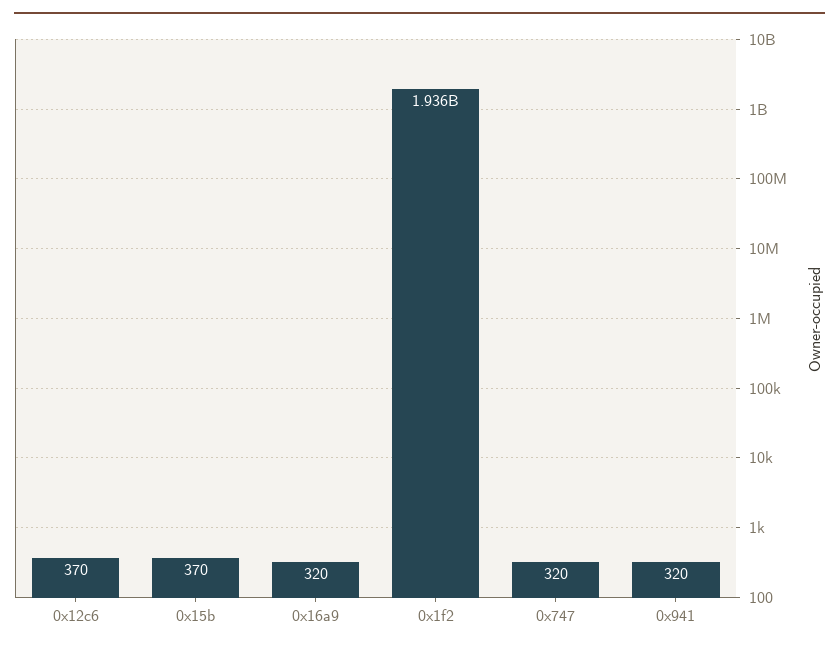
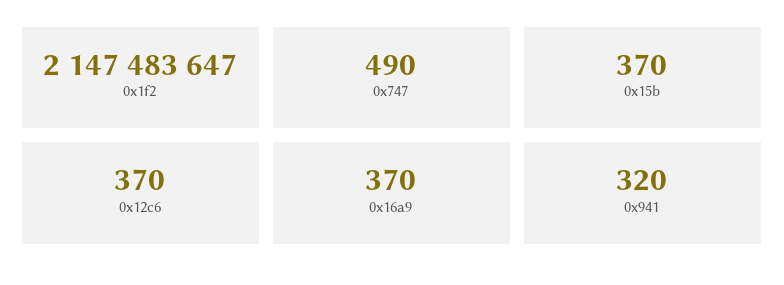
  {
    "0x12c6": 370,
    "0x15b": 370,
-   "0x16a9": 320,
+   "0x16a9": 370,
-   "0x1f2": 1936000000,
+   "0x1f2": 2147483647,
-   "0x747": 320,
+   "0x747": 490,
    "0x941": 320
  }

